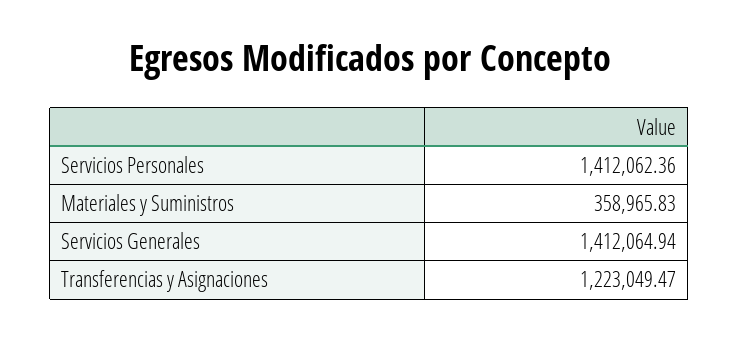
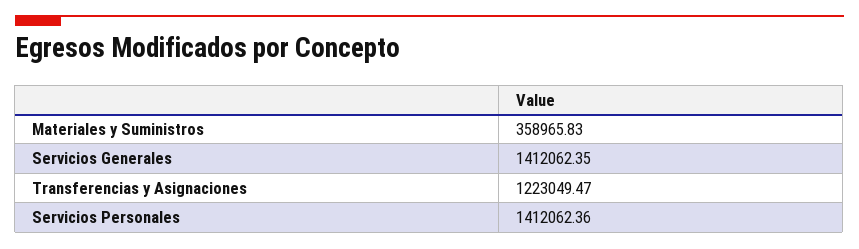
  {
    "Servicios Personales": 1412062.36,
    "Materiales y Suministros": 358965.83,
-   "Servicios Generales": 1412064.94,
+   "Servicios Generales": 1412062.35,
    "Transferencias y Asignaciones": 1223049.47
  }

